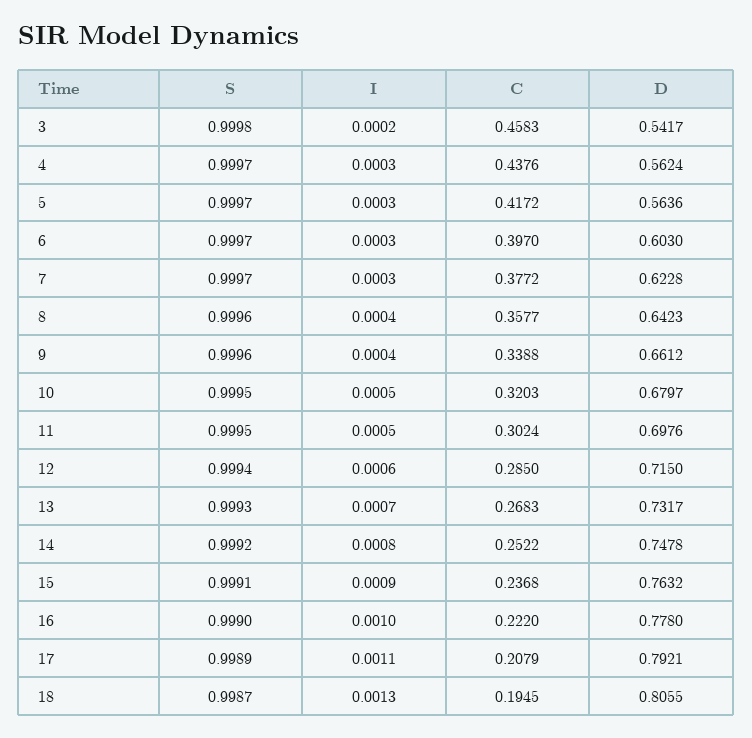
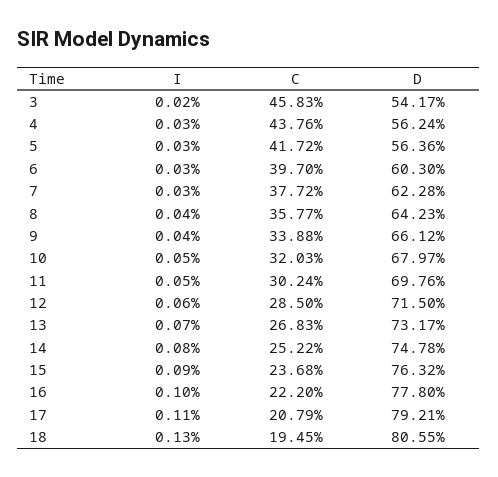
  {
-   "S": {
-     "3": 0.9998,
-     "4": 0.9997,
-     "5": 0.9997,
-     "6": 0.9997,
-     "7": 0.9997,
-     "8": 0.9996,
-     "9": 0.9996,
-     "10": 0.9995,
-     "11": 0.9995,
-     "12": 0.9994,
-     "13": 0.9993,
-     "14": 0.9992,
-     "15": 0.9991,
-     "16": 0.999,
-     "17": 0.9989,
-     "18": 0.9987
-   },
    "I": {
      "3": 0.0002,
      "4": 0.0003,
      "5": 0.0003,
      "6": 0.0003,
      "7": 0.0003,
      "8": 0.0004,
      "9": 0.0004,
      "10": 0.0005,
      "11": 0.0005,
      "12": 0.0006,
      "13": 0.0007,
      "14": 0.0008,
      "15": 0.0009,
      "16": 0.001,
      "17": 0.0011,
      "18": 0.0013
    },
    "C": {
      "3": 0.4583,
      "4": 0.4376,
      "5": 0.4172,
      "6": 0.397,
      "7": 0.3772,
      "8": 0.3577,
      "9": 0.3388,
      "10": 0.3203,
      "11": 0.3024,
      "12": 0.285,
      "13": 0.2683,
      "14": 0.2522,
      "15": 0.2368,
      "16": 0.222,
      "17": 0.2079,
      "18": 0.1945
    },
    "D": {
      "3": 0.5417,
      "4": 0.5624,
      "5": 0.5636,
      "6": 0.603,
      "7": 0.6228,
      "8": 0.6423,
      "9": 0.6612,
      "10": 0.6797,
      "11": 0.6976,
      "12": 0.715,
      "13": 0.7317,
      "14": 0.7478,
      "15": 0.7632,
      "16": 0.778,
      "17": 0.7921,
      "18": 0.8055
    }
  }

